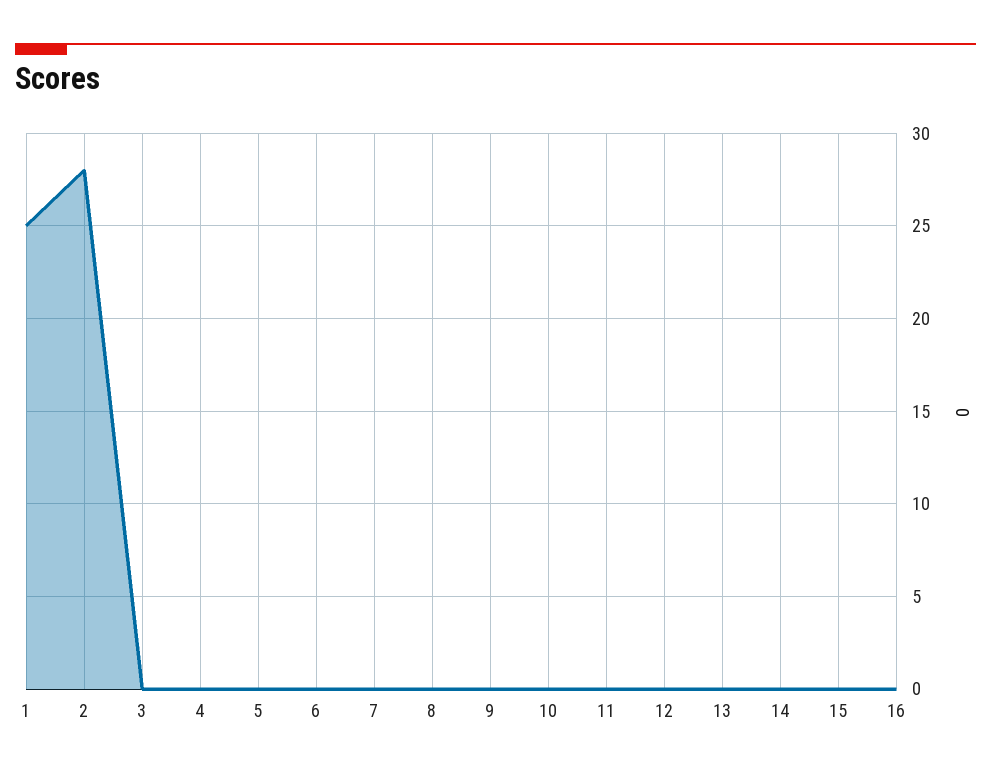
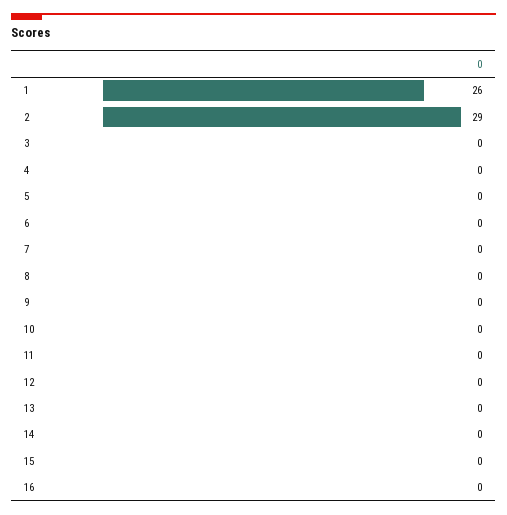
  {
-   "1": 25,
+   "1": 26,
-   "2": 28,
+   "2": 29,
    "3": 0,
    "4": 0,
    "5": 0,
    "6": 0,
    "7": 0,
    "8": 0,
    "9": 0,
    "10": 0,
    "11": 0,
    "12": 0,
    "13": 0,
    "14": 0,
    "15": 0,
    "16": 0
  }

